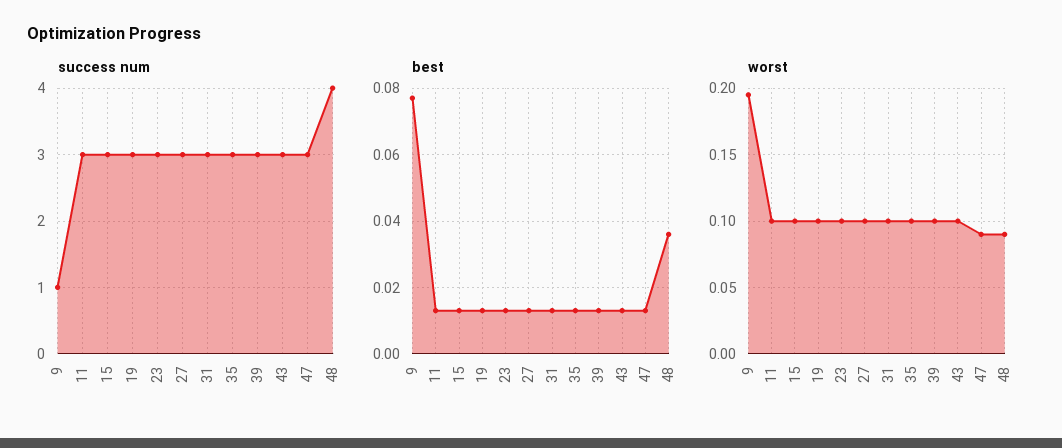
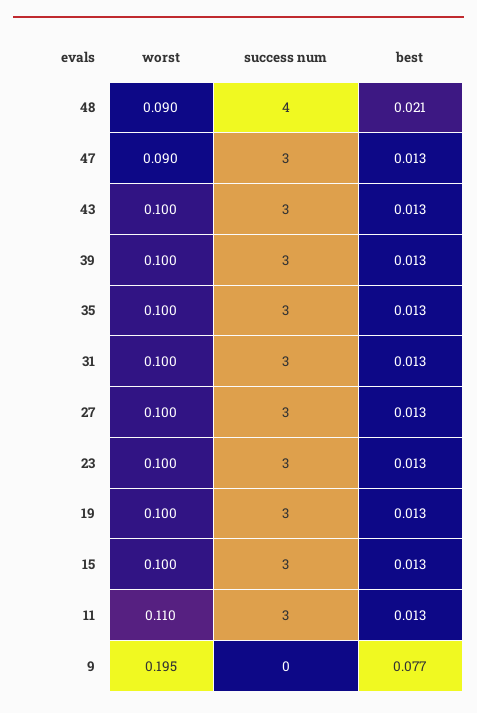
  {
    "success num": {
-     "9": 1,
+     "9": 0,
      "11": 3,
      "15": 3,
      "19": 3,
      "23": 3,
      "27": 3,
      "31": 3,
      "35": 3,
      "39": 3,
      "43": 3,
      "47": 3,
      "48": 4
    },
    "best": {
      "9": 0.077,
      "11": 0.013,
      "15": 0.013,
      "19": 0.013,
      "23": 0.013,
      "27": 0.013,
      "31": 0.013,
      "35": 0.013,
      "39": 0.013,
      "43": 0.013,
      "47": 0.013,
-     "48": 0.035
+     "48": 0.021
    },
    "worst": {
      "9": 0.195,
-     "11": 0.1,
+     "11": 0.11,
      "15": 0.1,
      "19": 0.1,
      "23": 0.1,
      "27": 0.1,
      "31": 0.1,
      "35": 0.1,
      "39": 0.1,
      "43": 0.1,
      "47": 0.09,
      "48": 0.09
    }
  }

